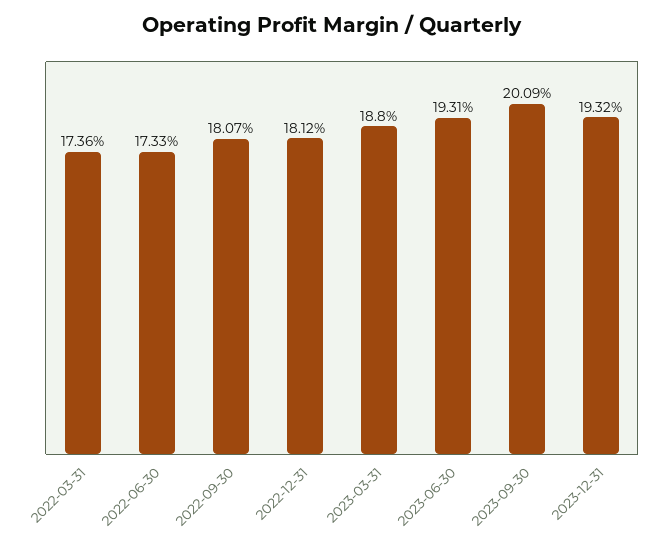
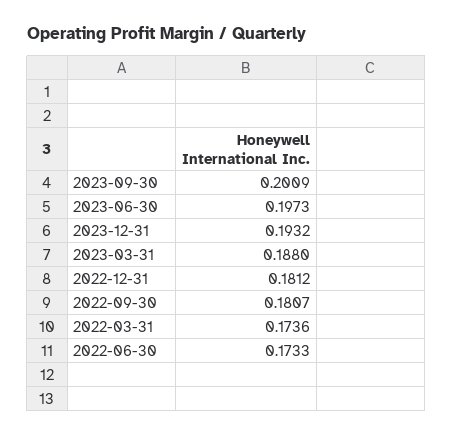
  {
    "2022-03-31": 0.1736,
    "2022-06-30": 0.1733,
    "2022-09-30": 0.1807,
    "2022-12-31": 0.1812,
    "2023-03-31": 0.188,
-   "2023-06-30": 0.1931,
+   "2023-06-30": 0.1973,
    "2023-09-30": 0.2009,
    "2023-12-31": 0.1932
  }

